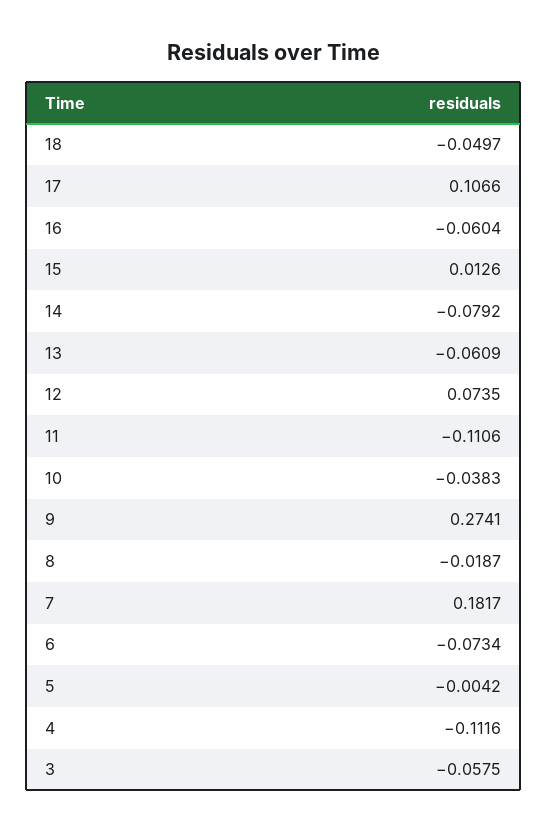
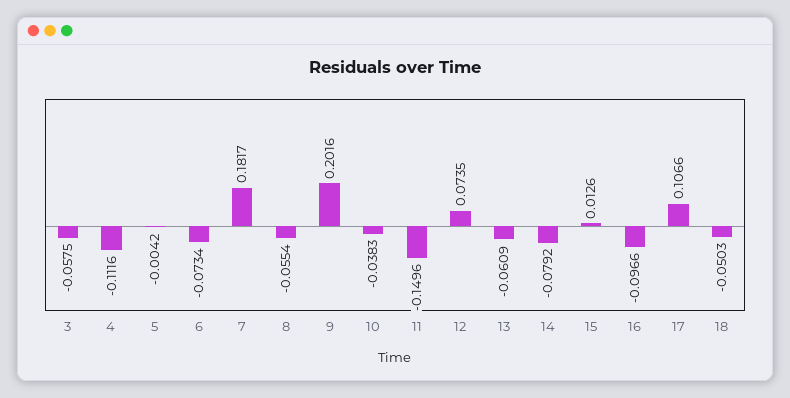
  {
-   "18": -0.0497,
+   "18": -0.0503,
    "17": 0.1066,
-   "16": -0.0604,
+   "16": -0.0966,
    "15": 0.0126,
    "14": -0.0792,
    "13": -0.0609,
    "12": 0.0735,
-   "11": -0.1106,
+   "11": -0.1496,
    "10": -0.0383,
-   "9": 0.2741,
+   "9": 0.2016,
-   "8": -0.0187,
+   "8": -0.0554,
    "7": 0.1817,
    "6": -0.0734,
    "5": -0.0042,
    "4": -0.1116,
    "3": -0.0575
  }

